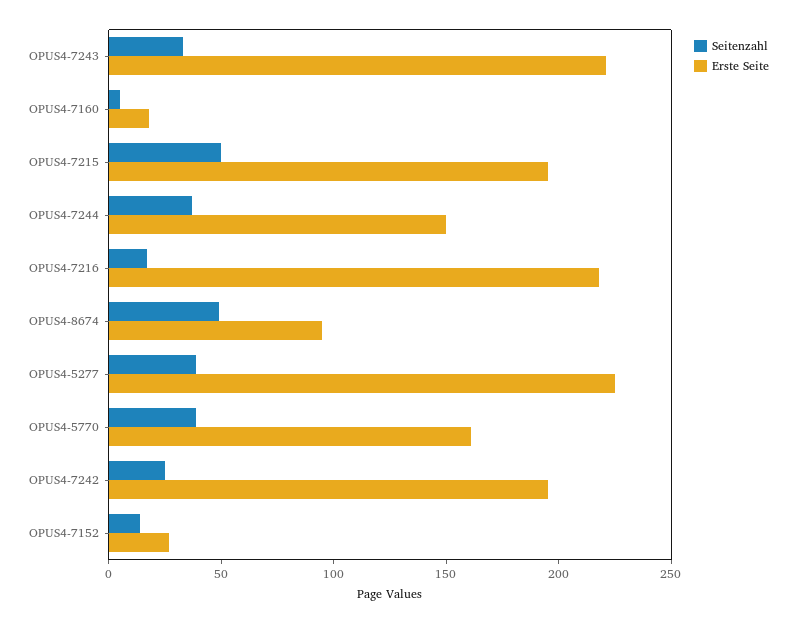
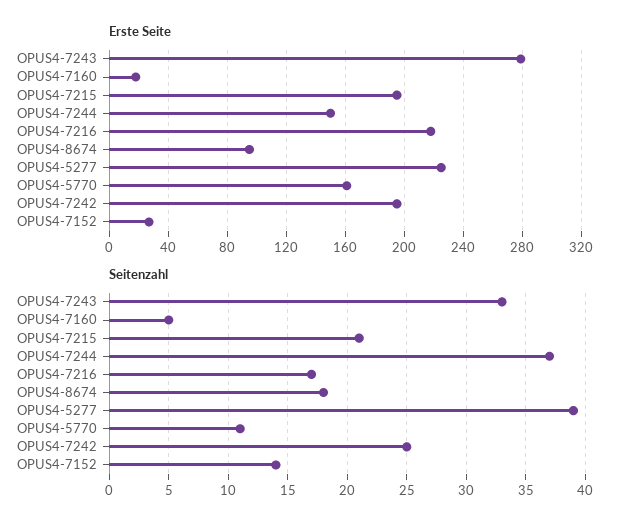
  {
    "Seitenzahl": {
      "OPUS4-7243": 33,
      "OPUS4-7160": 5,
-     "OPUS4-7215": 50,
+     "OPUS4-7215": 21,
      "OPUS4-7244": 37,
      "OPUS4-7216": 17,
-     "OPUS4-8674": 50,
+     "OPUS4-8674": 18,
      "OPUS4-5277": 39,
-     "OPUS4-5770": 40,
+     "OPUS4-5770": 11,
      "OPUS4-7242": 25,
      "OPUS4-7152": 14
    },
    "Erste Seite": {
-     "OPUS4-7243": 220,
+     "OPUS4-7243": 280,
      "OPUS4-7160": 20,
      "OPUS4-7215": 195,
      "OPUS4-7244": 150,
      "OPUS4-7216": 220,
      "OPUS4-8674": 95,
      "OPUS4-5277": 225,
      "OPUS4-5770": 160,
      "OPUS4-7242": 195,
      "OPUS4-7152": 25
    }
  }

